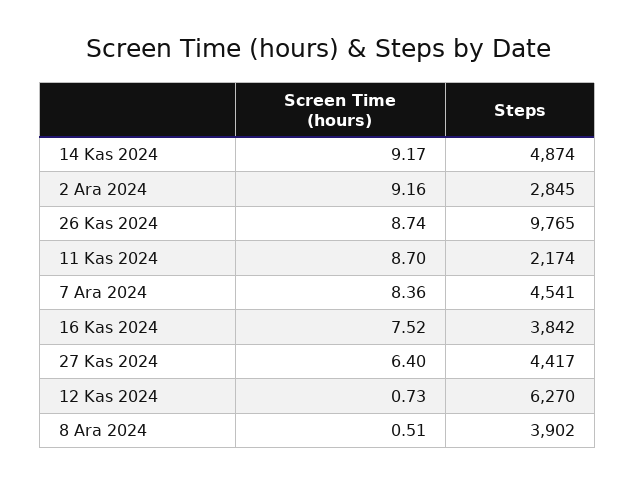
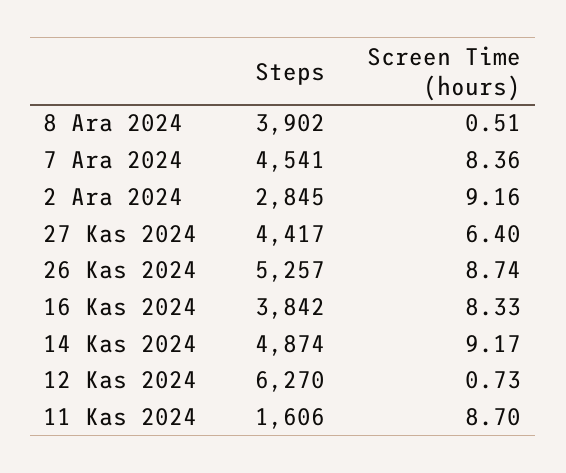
  {
    "Screen Time (hours)": {
      "14 Kas 2024": 9.17,
      "2 Ara 2024": 9.16,
      "26 Kas 2024": 8.74,
      "11 Kas 2024": 8.7,
      "7 Ara 2024": 8.36,
-     "16 Kas 2024": 7.52,
+     "16 Kas 2024": 8.33,
      "27 Kas 2024": 6.4,
      "12 Kas 2024": 0.73,
      "8 Ara 2024": 0.51
    },
    "Steps": {
      "14 Kas 2024": 4874,
      "2 Ara 2024": 2845,
-     "26 Kas 2024": 9765,
+     "26 Kas 2024": 5257,
-     "11 Kas 2024": 2174,
+     "11 Kas 2024": 1606,
      "7 Ara 2024": 4541,
      "16 Kas 2024": 3842,
      "27 Kas 2024": 4417,
      "12 Kas 2024": 6270,
      "8 Ara 2024": 3902
    }
  }

